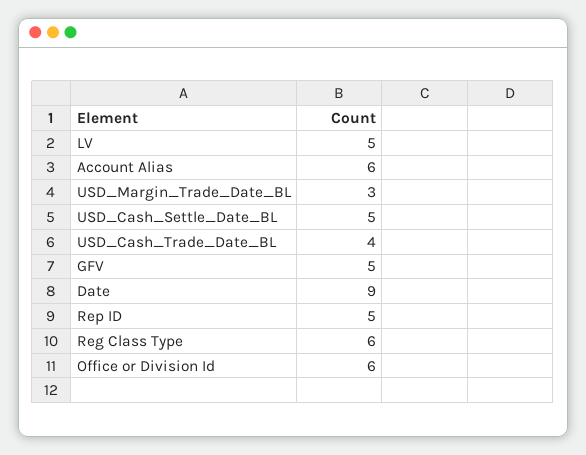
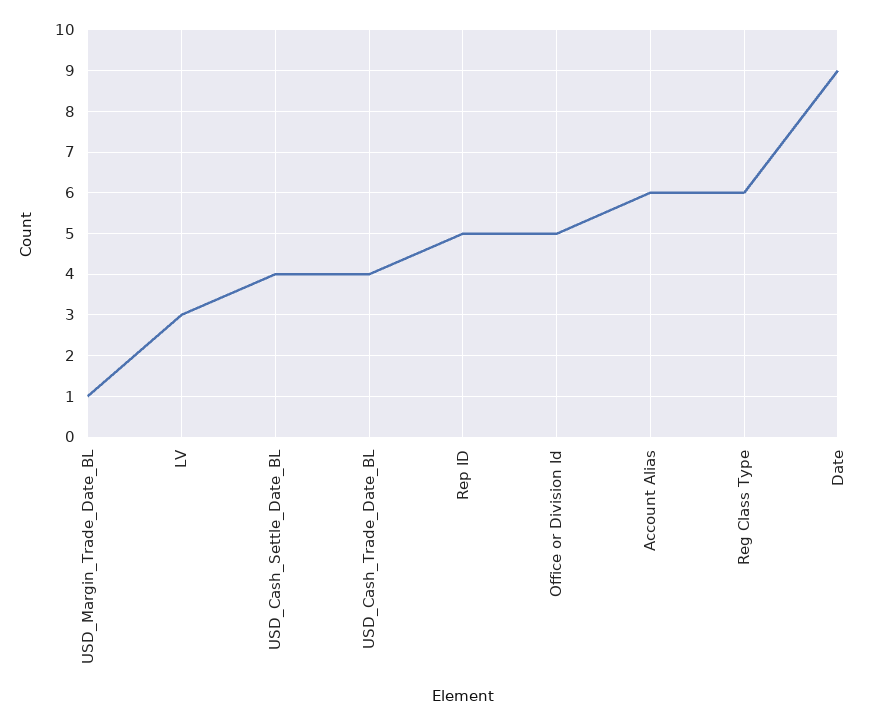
  {
-   "LV": 5,
+   "LV": 3,
    "Account Alias": 6,
-   "USD_Margin_Trade_Date_BL": 3,
+   "USD_Margin_Trade_Date_BL": 1,
-   "USD_Cash_Settle_Date_BL": 5,
+   "USD_Cash_Settle_Date_BL": 4,
    "USD_Cash_Trade_Date_BL": 4,
-   "GFV": 5,
    "Date": 9,
    "Rep ID": 5,
    "Reg Class Type": 6,
-   "Office or Division Id": 6
+   "Office or Division Id": 5
  }

